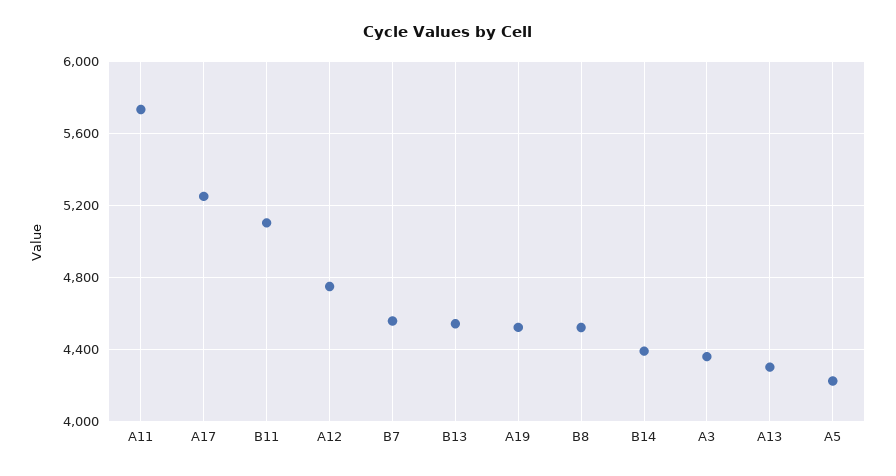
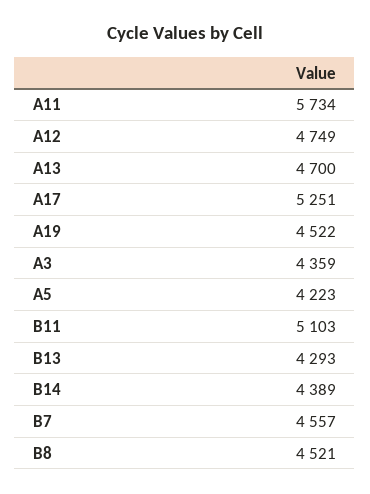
  {
    "A11": 5734,
    "A17": 5251,
    "B11": 5103,
    "A12": 4749,
    "B7": 4557,
-   "B13": 4550,
+   "B13": 4293,
    "A19": 4522,
    "B8": 4521,
    "B14": 4389,
    "A3": 4359,
-   "A13": 4300,
+   "A13": 4700,
    "A5": 4223
  }

